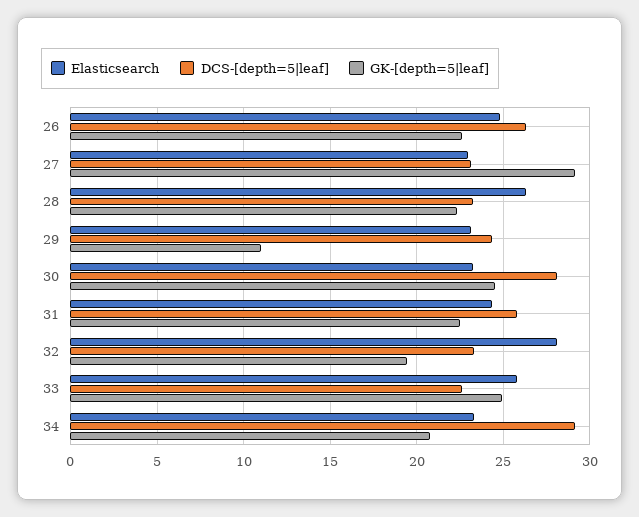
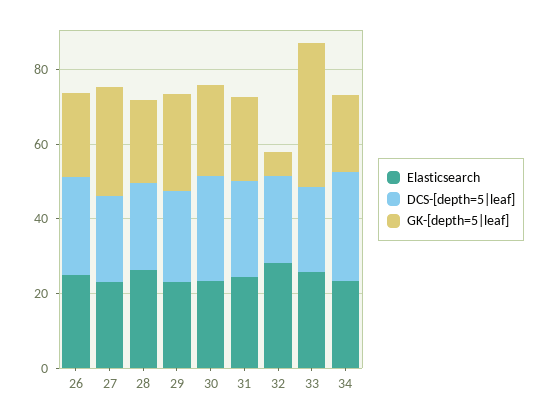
  {
    "Elasticsearch": {
      "26": 25,
      "27": 23,
      "28": 26.5,
      "29": 23,
      "30": 23.5,
      "31": 24.5,
      "32": 28,
      "33": 26,
      "34": 23.5
    },
    "DCS-[depth=5|leaf]": {
      "26": 26.5,
      "27": 23,
      "28": 23.5,
      "29": 24.5,
      "30": 28,
      "31": 26,
      "32": 23.5,
      "33": 22.5,
      "34": 29
    },
    "GK-[depth=5|leaf]": {
      "26": 22.5,
      "27": 29,
      "28": 22.5,
-     "29": 11,
+     "29": 25,
      "30": 24.5,
      "31": 22.5,
-     "32": 19.5,
+     "32": 5,
-     "33": 25,
+     "33": 40,
      "34": 21
    }
  }

